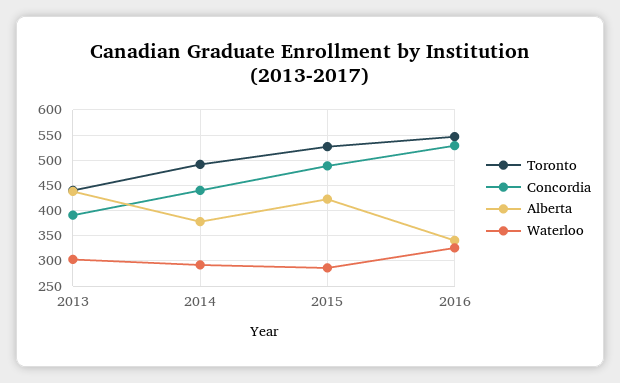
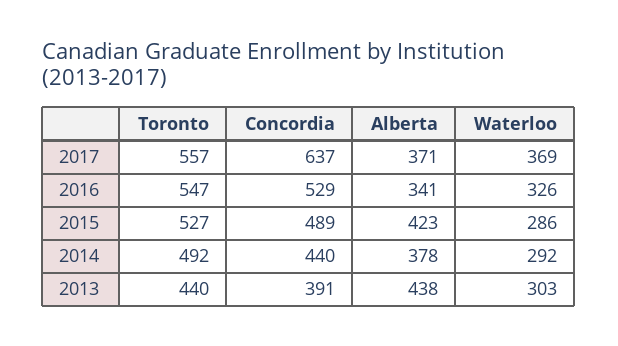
  {
    "Toronto": {
      "2013": 440,
      "2014": 492,
      "2015": 527,
-     "2016": 547
+     "2016": 547,
+     "2017": 557
    },
    "Concordia": {
      "2013": 391,
      "2014": 440,
      "2015": 489,
-     "2016": 529
+     "2016": 529,
+     "2017": 637
    },
    "Alberta": {
      "2013": 438,
      "2014": 378,
      "2015": 423,
-     "2016": 341
+     "2016": 341,
+     "2017": 371
    },
    "Waterloo": {
      "2013": 303,
      "2014": 292,
      "2015": 286,
-     "2016": 326
+     "2016": 326,
+     "2017": 369
    }
  }

